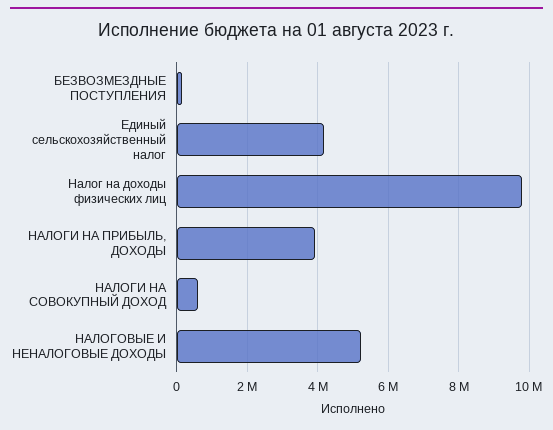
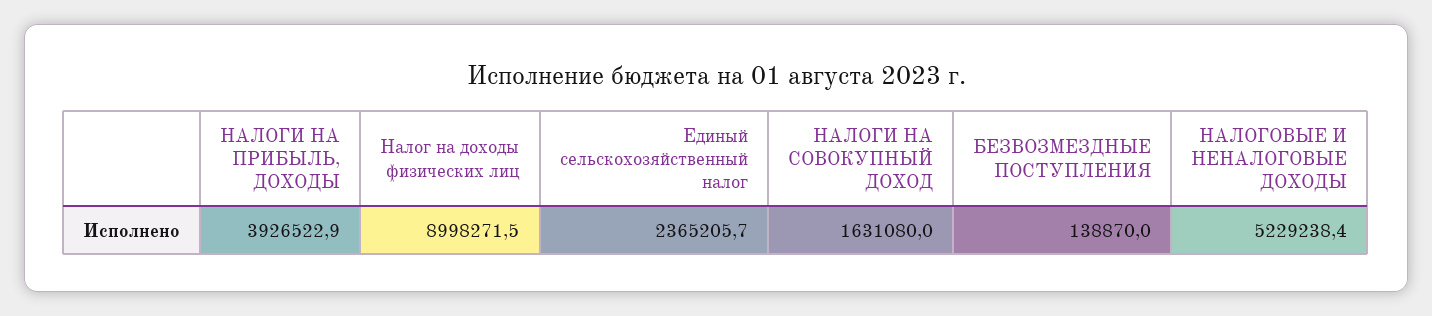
  {
    "БЕЗВОЗМЕЗДНЫЕ ПОСТУПЛЕНИЯ": 138870,
-   "Единый сельскохозяйственный налог": 4200000,
+   "Единый сельскохозяйственный налог": 2365205.7,
-   "Налог на доходы физических лиц": 9800000,
+   "Налог на доходы физических лиц": 8998271.5,
    "НАЛОГИ НА ПРИБЫЛЬ, ДОХОДЫ": 3926522.9,
-   "НАЛОГИ НА СОВОКУПНЫЙ ДОХОД": 600000,
+   "НАЛОГИ НА СОВОКУПНЫЙ ДОХОД": 1631080,
    "НАЛОГОВЫЕ И НЕНАЛОГОВЫЕ ДОХОДЫ": 5229238.4
  }

